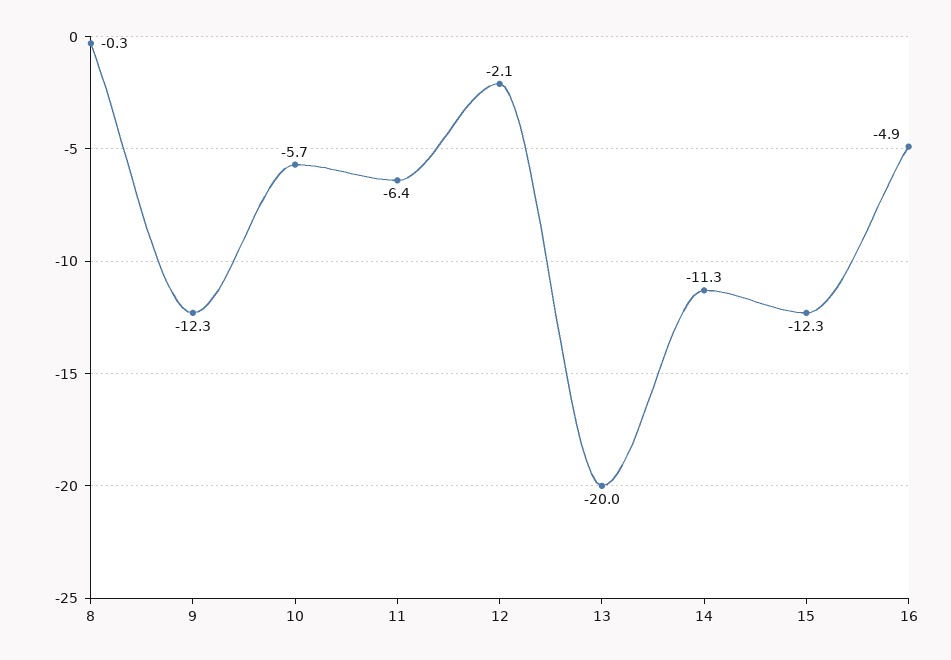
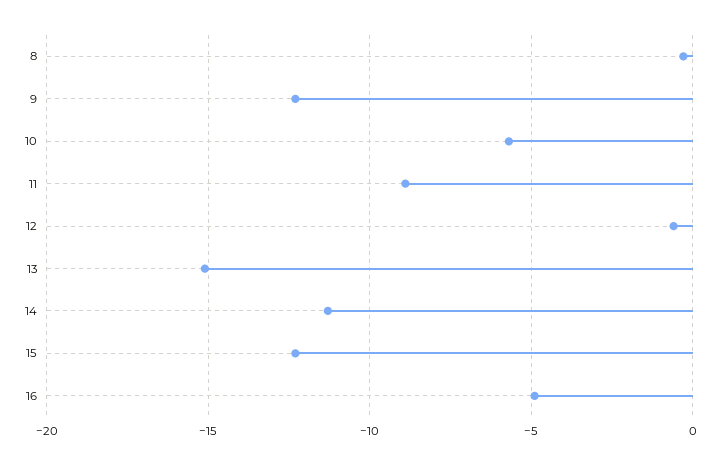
  {
    "8": -0.3,
    "9": -12.3,
    "10": -5.7,
-   "11": -6.4,
+   "11": -9,
-   "12": -2.1,
+   "12": -0.5,
-   "13": -20,
+   "13": -15,
    "14": -11.3,
    "15": -12.3,
    "16": -4.9
  }

